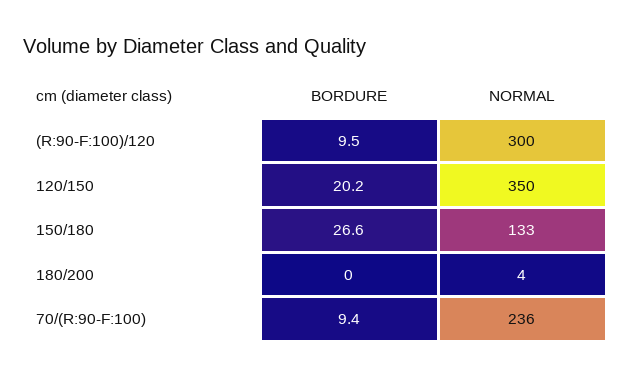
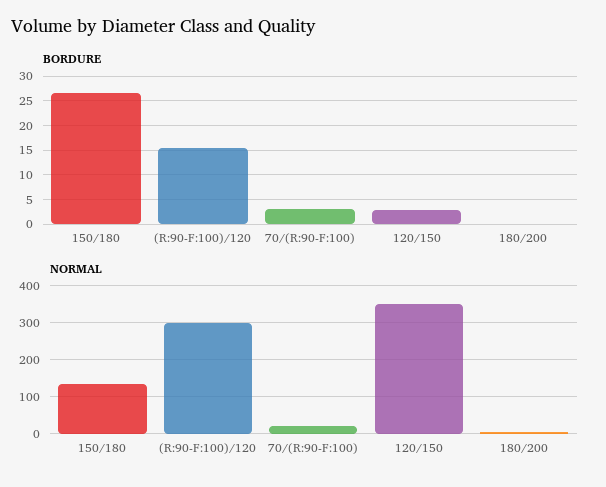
  {
    "BORDURE": {
-     "(R:90-F:100)/120": 9.5,
+     "(R:90-F:100)/120": 15,
-     "120/150": 20.2,
+     "120/150": 2.5,
      "150/180": 26.6,
      "180/200": 0,
-     "70/(R:90-F:100)": 9.4
+     "70/(R:90-F:100)": 2.5
    },
    "NORMAL": {
      "(R:90-F:100)/120": 300,
      "120/150": 350,
      "150/180": 133,
      "180/200": 4,
-     "70/(R:90-F:100)": 236
+     "70/(R:90-F:100)": 20
    }
  }

